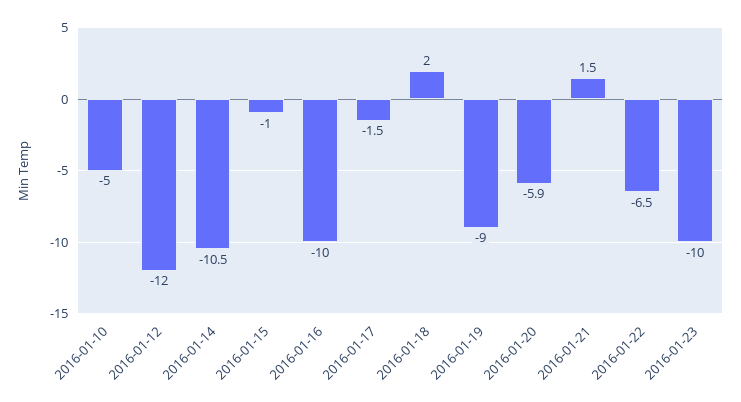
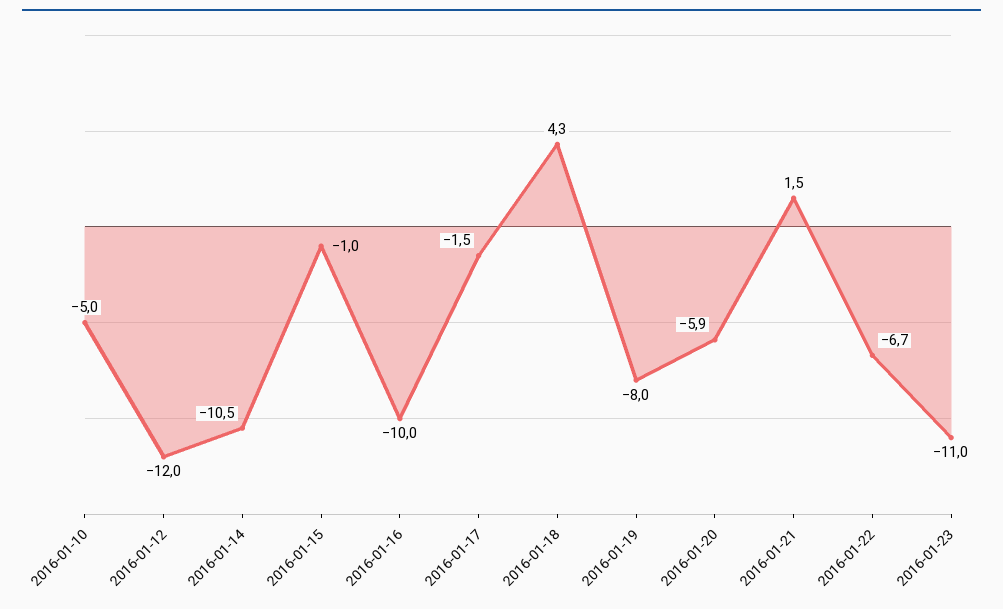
  {
    "2016-01-10": -5,
    "2016-01-12": -12,
    "2016-01-14": -10.5,
    "2016-01-15": -1,
    "2016-01-16": -10,
    "2016-01-17": -1.5,
-   "2016-01-18": 2,
+   "2016-01-18": 4.3,
-   "2016-01-19": -9,
+   "2016-01-19": -8,
    "2016-01-20": -5.9,
    "2016-01-21": 1.5,
-   "2016-01-22": -6.5,
+   "2016-01-22": -6.7,
-   "2016-01-23": -10
+   "2016-01-23": -11
  }

